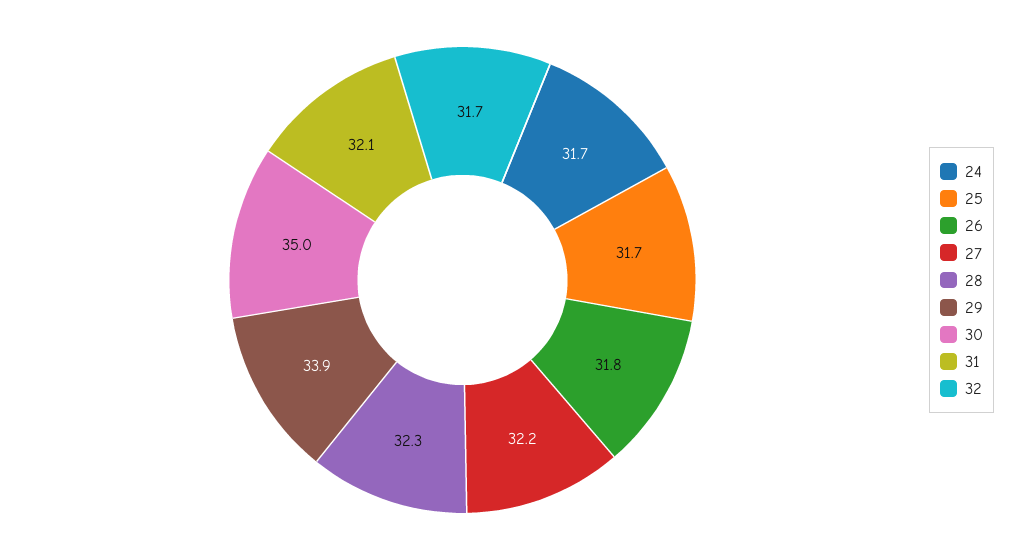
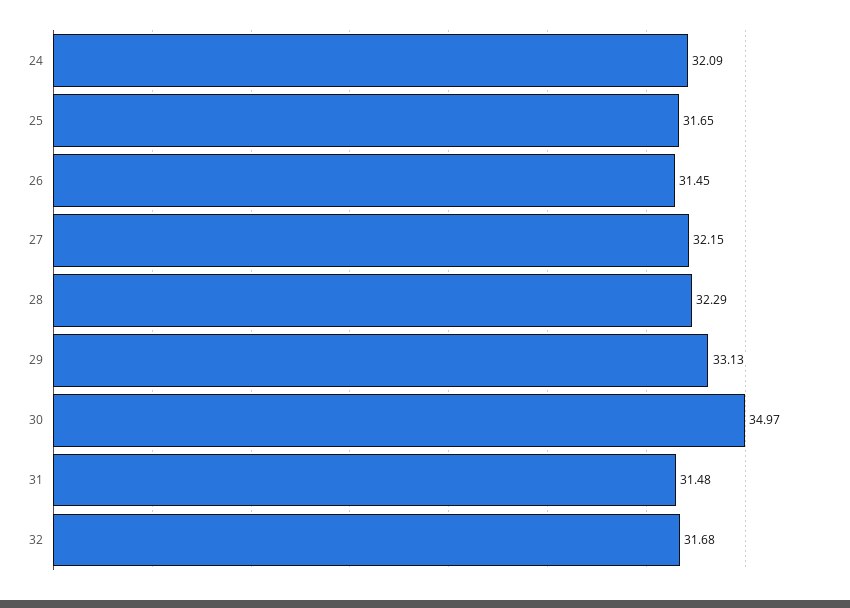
  {
-   "24": 31.7,
+   "24": 32.09,
    "25": 31.65,
-   "26": 31.8,
+   "26": 31.45,
    "27": 32.15,
    "28": 32.29,
-   "29": 33.9,
+   "29": 33.13,
    "30": 34.97,
-   "31": 32.1,
+   "31": 31.48,
    "32": 31.68
  }

